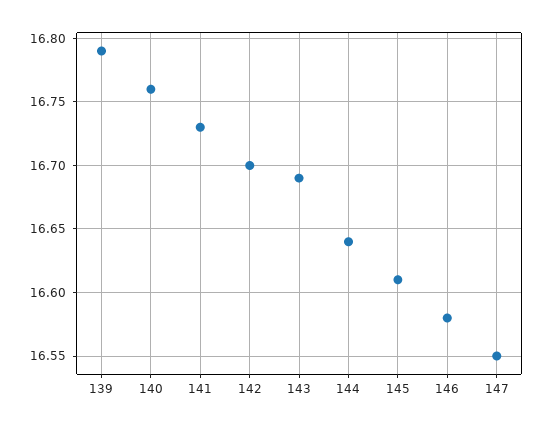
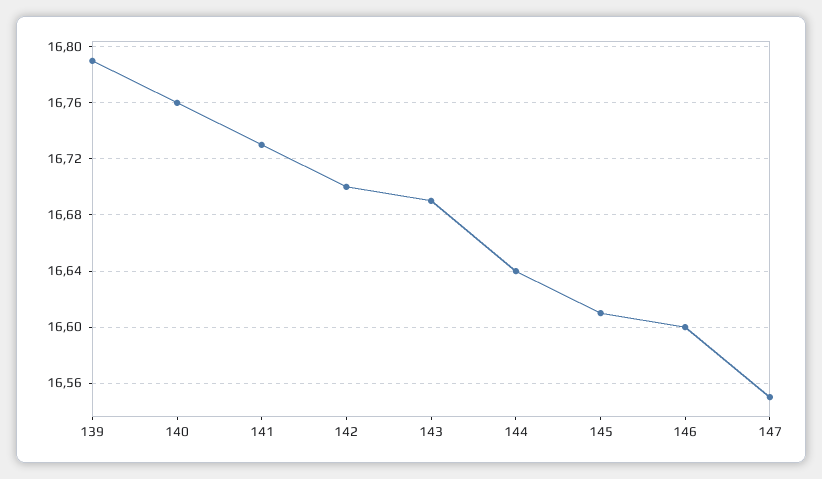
  {
    "139": 16.79,
    "140": 16.76,
    "141": 16.73,
    "142": 16.7,
    "143": 16.69,
    "144": 16.64,
    "145": 16.61,
-   "146": 16.58,
+   "146": 16.6,
    "147": 16.55
  }

